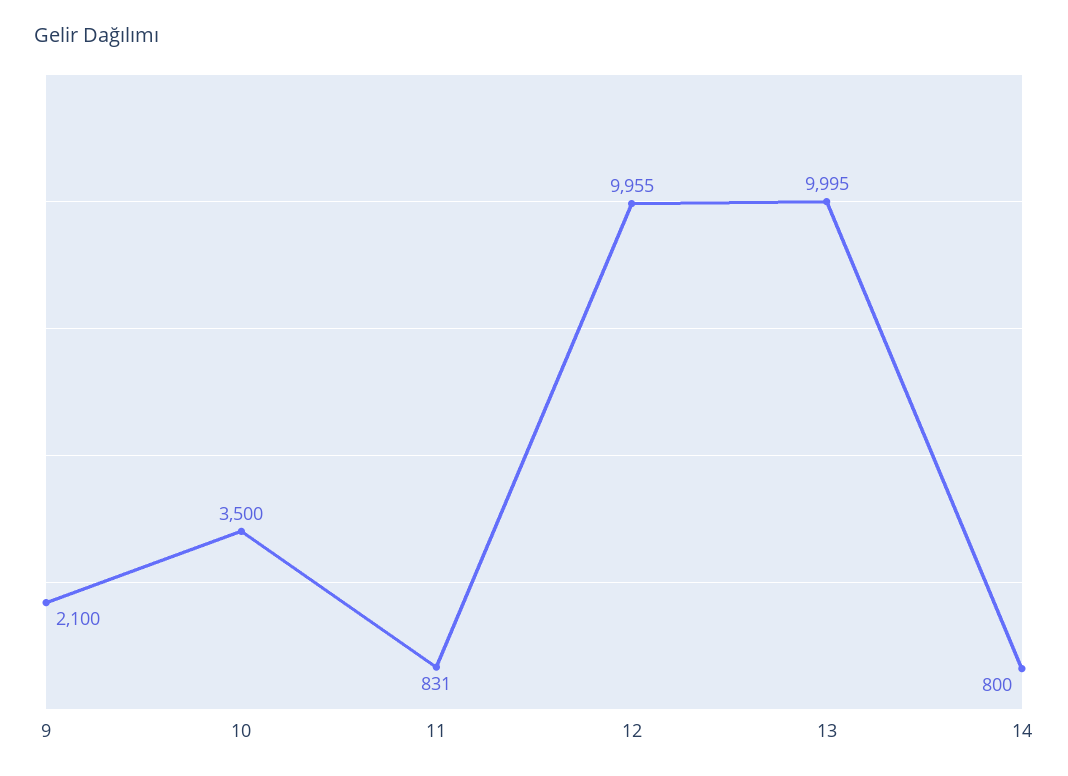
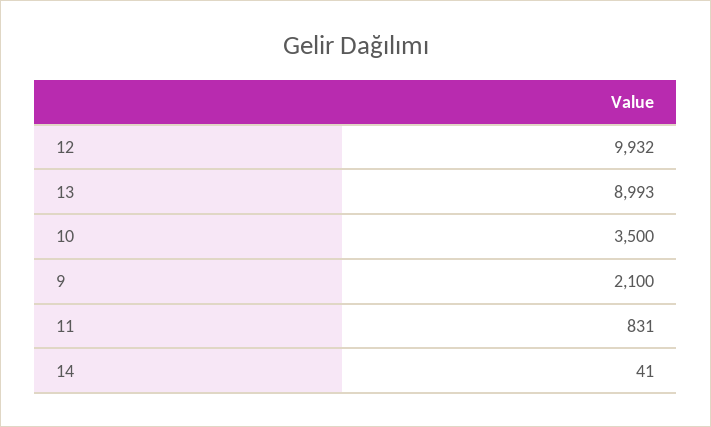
  {
    "9": 2100,
    "10": 3500,
    "11": 831,
-   "12": 9955,
+   "12": 9932,
-   "13": 9995,
+   "13": 8993,
-   "14": 800
+   "14": 41
  }

